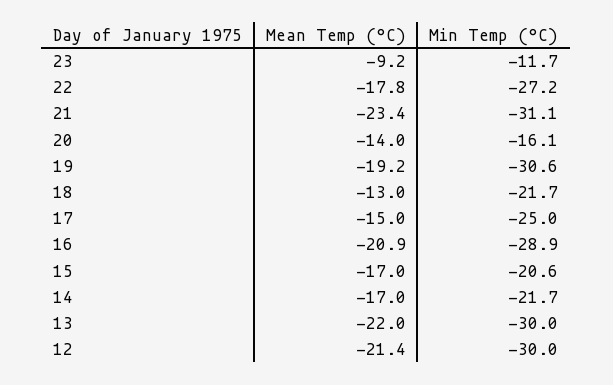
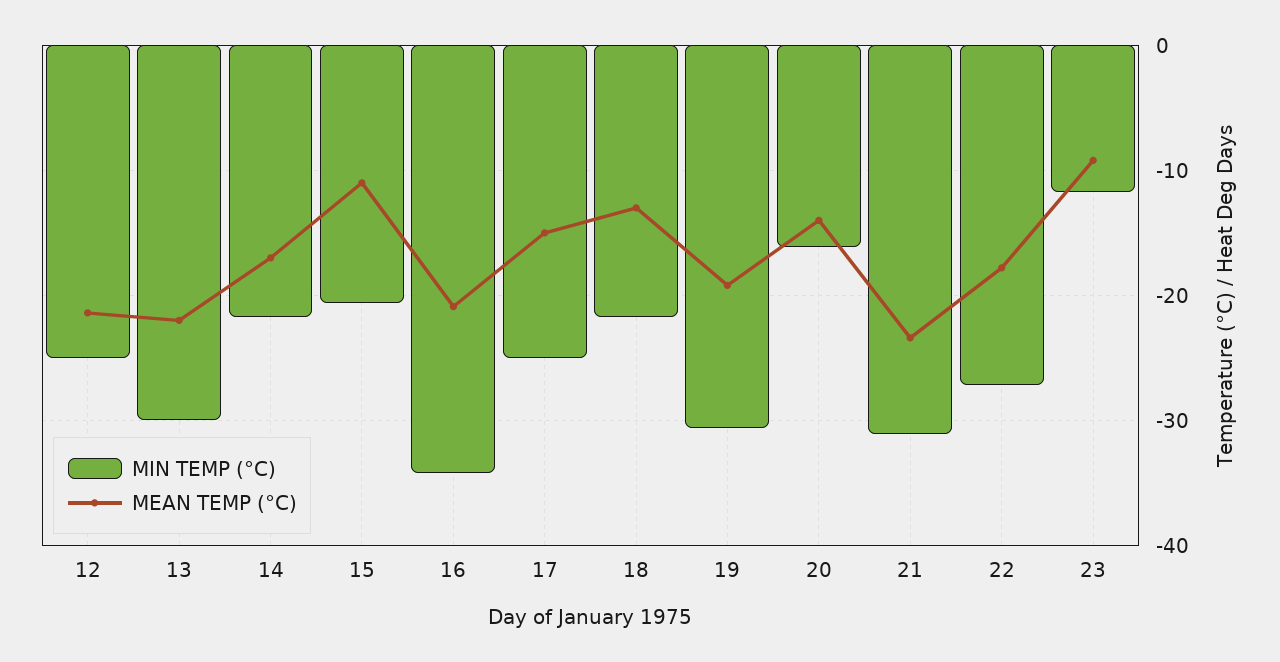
  {
    "Mean Temp (°C)": {
      "23": -9.2,
      "22": -17.8,
      "21": -23.4,
      "20": -14,
      "19": -19.2,
      "18": -13,
      "17": -15,
      "16": -20.9,
-     "15": -17,
+     "15": -11,
      "14": -17,
      "13": -22,
      "12": -21.4
    },
    "Min Temp (°C)": {
      "23": -11.7,
      "22": -27.2,
      "21": -31.1,
      "20": -16.1,
      "19": -30.6,
      "18": -21.7,
      "17": -25,
-     "16": -28.9,
+     "16": -34,
      "15": -20.6,
      "14": -21.7,
      "13": -30,
-     "12": -30
+     "12": -25
    }
  }

